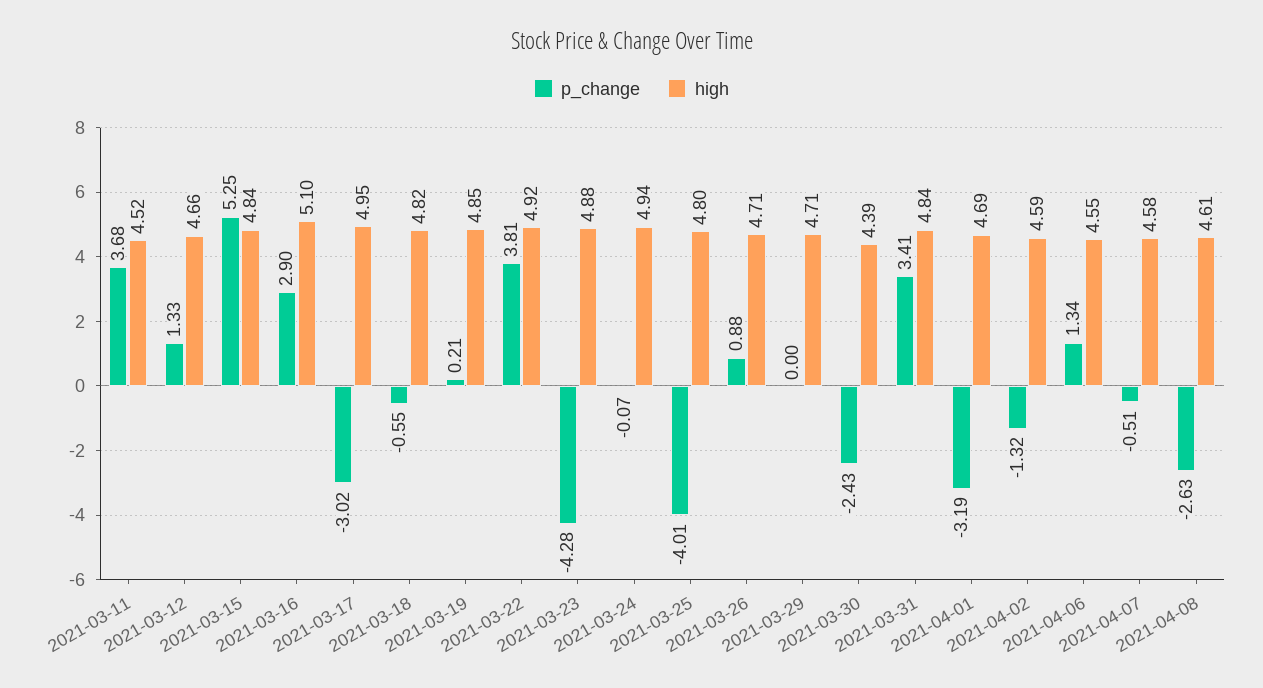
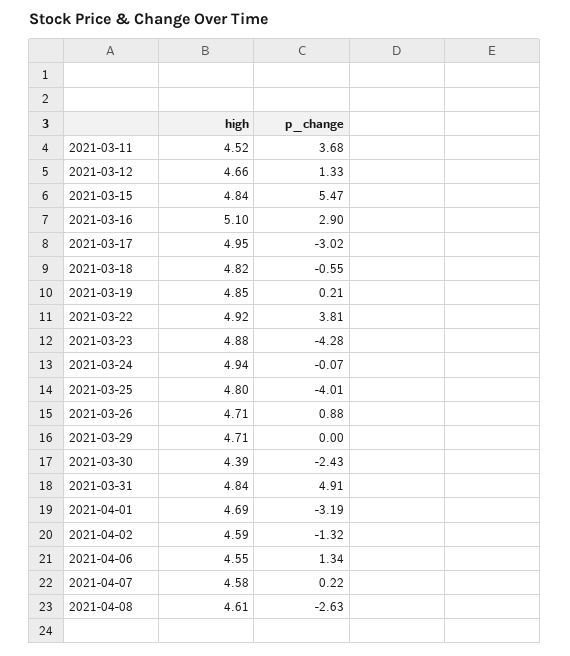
  {
    "p_change": {
      "2021-03-11": 3.68,
      "2021-03-12": 1.33,
-     "2021-03-15": 5.25,
+     "2021-03-15": 5.47,
      "2021-03-16": 2.9,
      "2021-03-17": -3.02,
      "2021-03-18": -0.55,
      "2021-03-19": 0.21,
      "2021-03-22": 3.81,
      "2021-03-23": -4.28,
      "2021-03-24": -0.07,
      "2021-03-25": -4.01,
      "2021-03-26": 0.88,
      "2021-03-29": 0,
      "2021-03-30": -2.43,
-     "2021-03-31": 3.41,
+     "2021-03-31": 4.91,
      "2021-04-01": -3.19,
      "2021-04-02": -1.32,
      "2021-04-06": 1.34,
-     "2021-04-07": -0.51,
+     "2021-04-07": 0.22,
      "2021-04-08": -2.63
    },
    "high": {
      "2021-03-11": 4.52,
      "2021-03-12": 4.66,
      "2021-03-15": 4.84,
      "2021-03-16": 5.1,
      "2021-03-17": 4.95,
      "2021-03-18": 4.82,
      "2021-03-19": 4.85,
      "2021-03-22": 4.92,
      "2021-03-23": 4.88,
      "2021-03-24": 4.94,
      "2021-03-25": 4.8,
      "2021-03-26": 4.71,
      "2021-03-29": 4.71,
      "2021-03-30": 4.39,
      "2021-03-31": 4.84,
      "2021-04-01": 4.69,
      "2021-04-02": 4.59,
      "2021-04-06": 4.55,
      "2021-04-07": 4.58,
      "2021-04-08": 4.61
    }
  }

